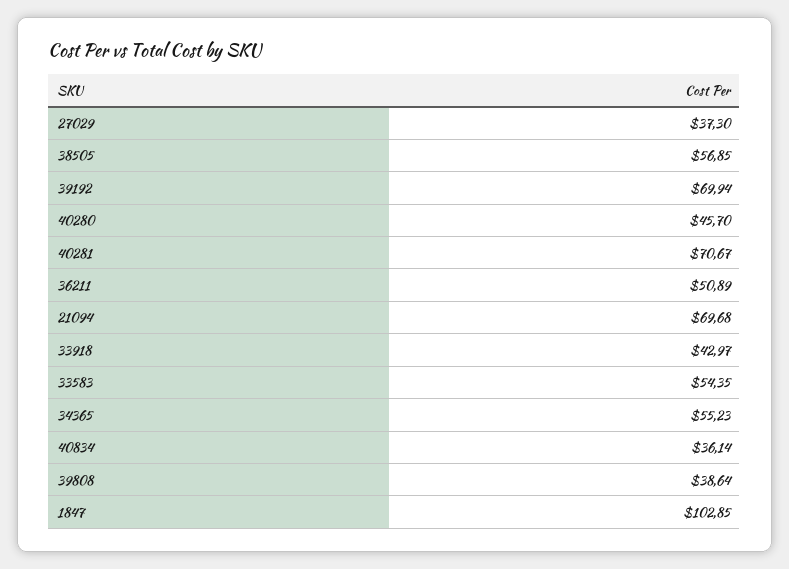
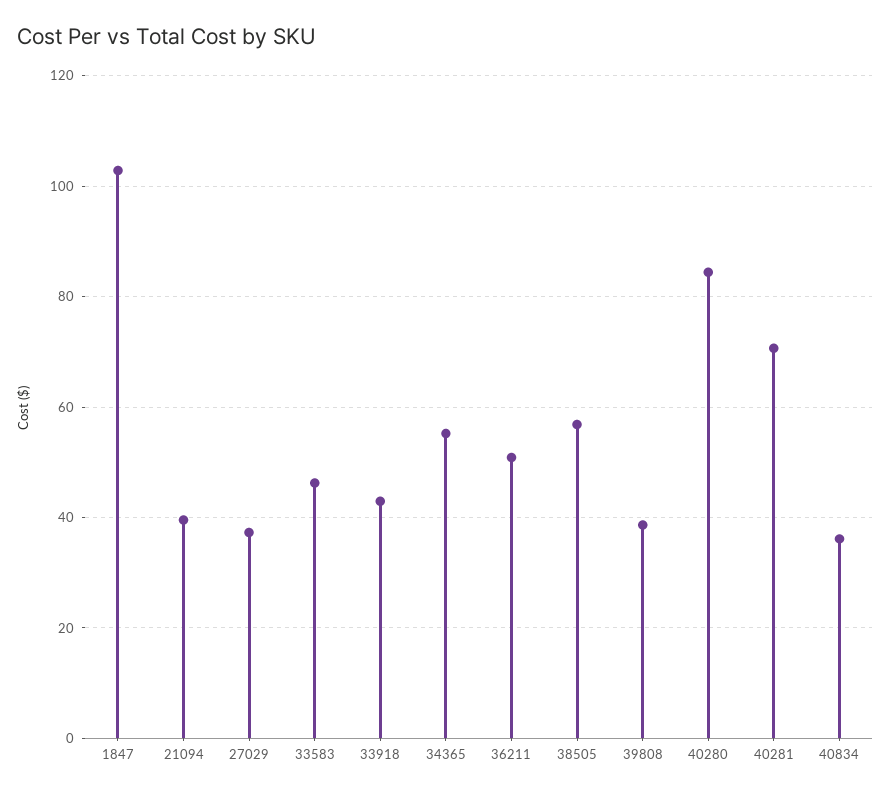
  {
    "27029": 37.3,
    "38505": 56.85,
-   "39192": 69.94,
-   "40280": 45.7,
+   "40280": 84,
    "40281": 70.67,
    "36211": 50.89,
-   "21094": 69.68,
+   "21094": 40,
    "33918": 42.97,
-   "33583": 54.35,
+   "33583": 46,
    "34365": 55.23,
    "40834": 36.14,
    "39808": 38.64,
    "1847": 102.85
  }

